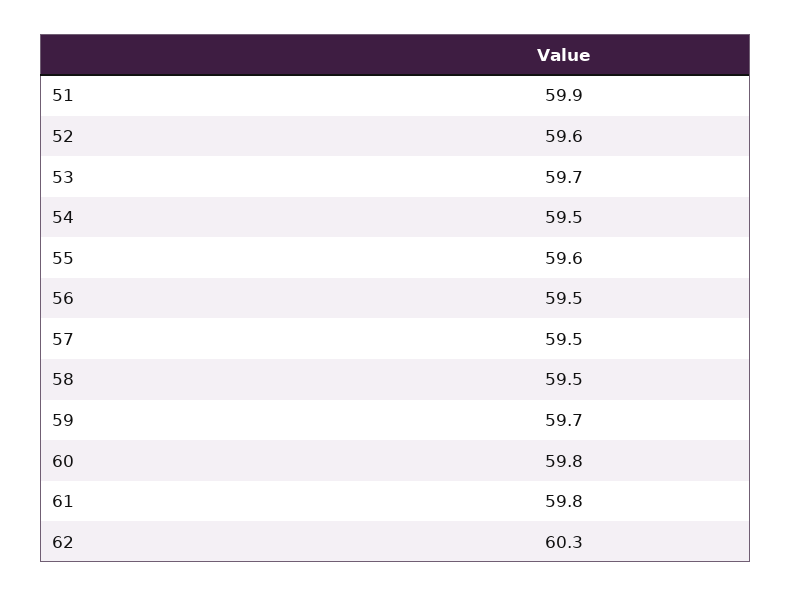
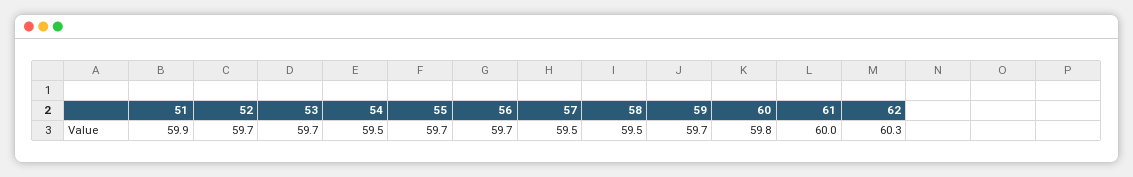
  {
    "51": 59.9,
-   "52": 59.6,
+   "52": 59.7,
    "53": 59.7,
    "54": 59.5,
-   "55": 59.6,
+   "55": 59.7,
-   "56": 59.5,
+   "56": 59.7,
    "57": 59.5,
    "58": 59.5,
    "59": 59.7,
    "60": 59.8,
-   "61": 59.8,
+   "61": 60,
    "62": 60.3
  }

